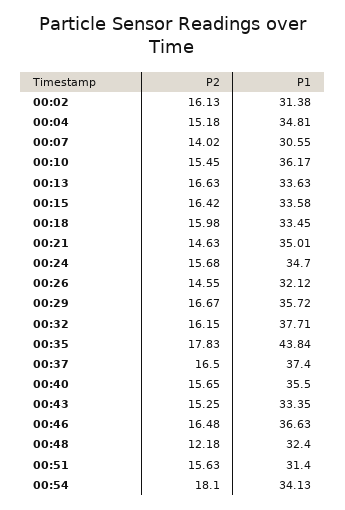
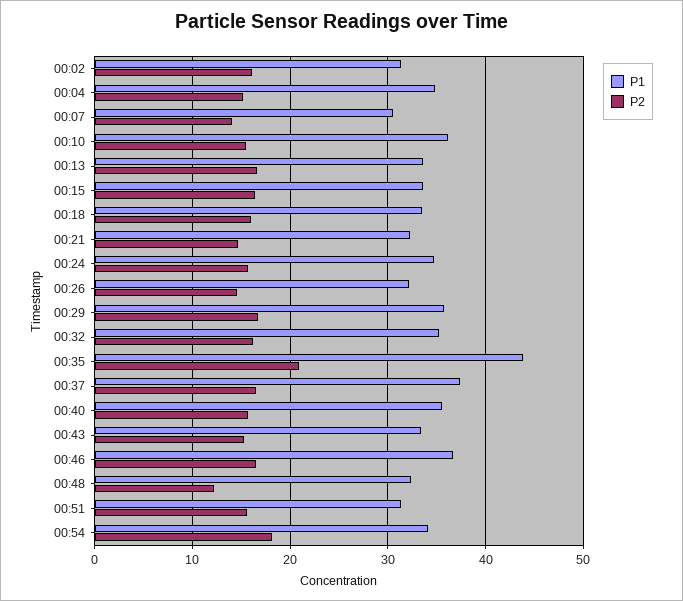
  {
    "P2": {
      "00:02": 16.13,
      "00:04": 15.18,
      "00:07": 14.02,
      "00:10": 15.45,
      "00:13": 16.63,
      "00:15": 16.42,
      "00:18": 15.98,
      "00:21": 14.63,
      "00:24": 15.68,
      "00:26": 14.55,
      "00:29": 16.67,
      "00:32": 16.15,
-     "00:35": 17.83,
+     "00:35": 21,
      "00:37": 16.5,
      "00:40": 15.65,
      "00:43": 15.25,
      "00:46": 16.48,
      "00:48": 12.18,
      "00:51": 15.63,
      "00:54": 18.1
    },
    "P1": {
      "00:02": 31.38,
      "00:04": 34.81,
      "00:07": 30.55,
      "00:10": 36.17,
      "00:13": 33.63,
      "00:15": 33.58,
      "00:18": 33.45,
-     "00:21": 35.01,
+     "00:21": 32,
      "00:24": 34.7,
      "00:26": 32.12,
      "00:29": 35.72,
-     "00:32": 37.71,
+     "00:32": 35,
      "00:35": 43.84,
      "00:37": 37.4,
      "00:40": 35.5,
      "00:43": 33.35,
      "00:46": 36.63,
      "00:48": 32.4,
      "00:51": 31.4,
      "00:54": 34.13
    }
  }

